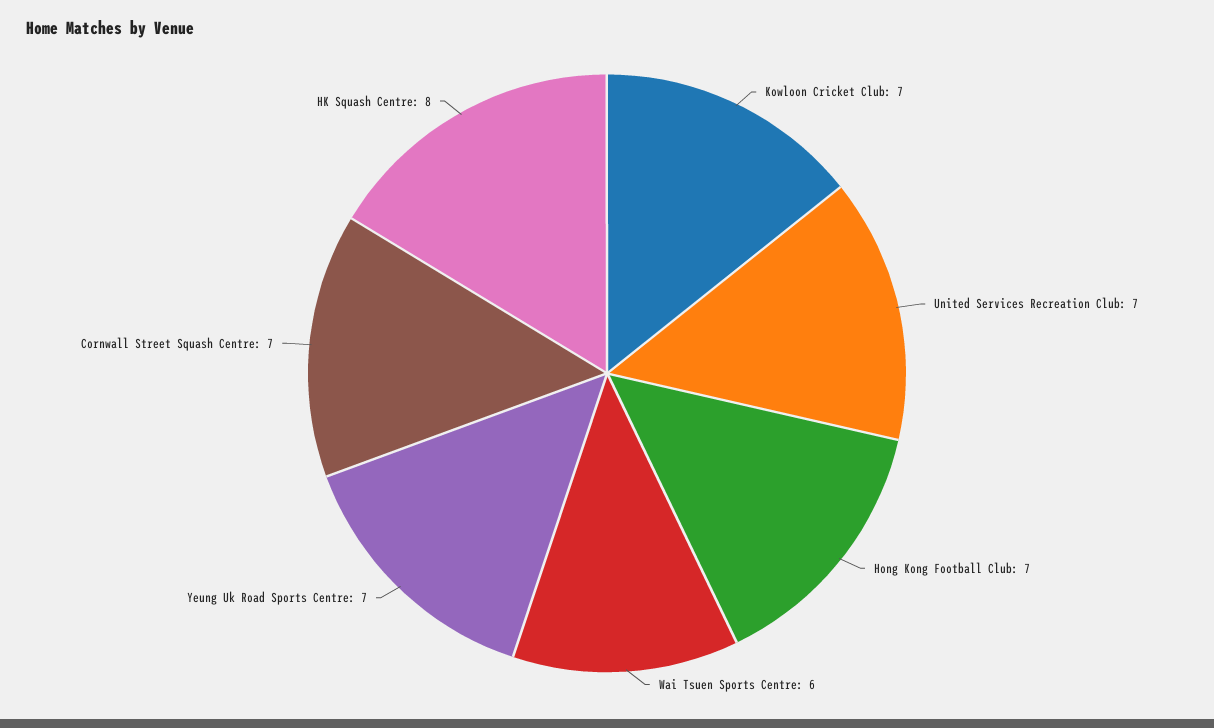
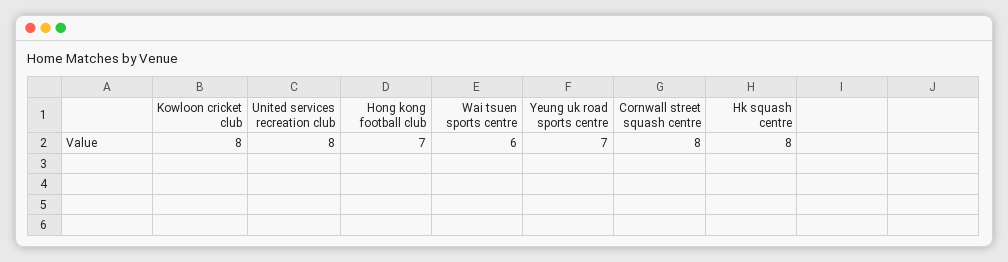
  {
-   "Kowloon Cricket Club": 7,
+   "Kowloon Cricket Club": 8,
-   "United Services Recreation Club": 7,
+   "United Services Recreation Club": 8,
    "Hong Kong Football Club": 7,
    "Wai Tsuen Sports Centre": 6,
    "Yeung Uk Road Sports Centre": 7,
-   "Cornwall Street Squash Centre": 7,
+   "Cornwall Street Squash Centre": 8,
    "HK Squash Centre": 8
  }

